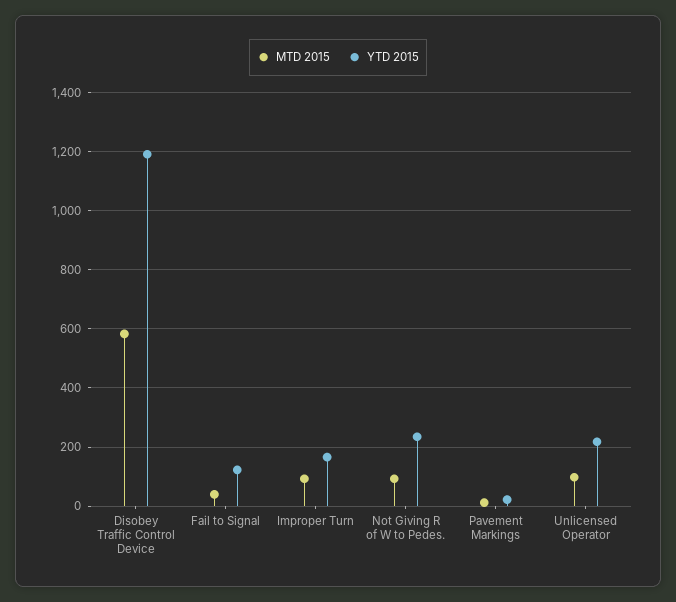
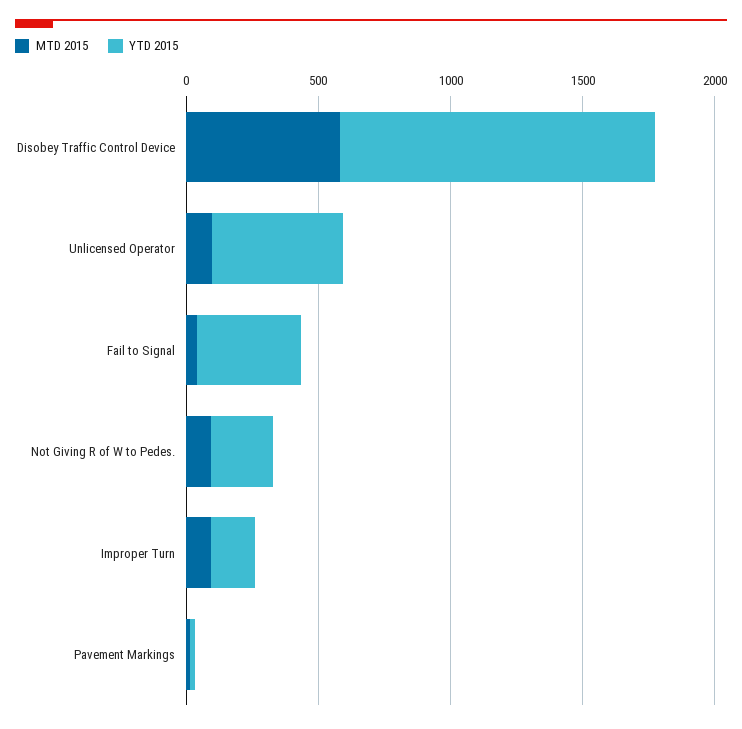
  {
    "MTD 2015": {
      "Disobey Traffic Control Device": 575,
      "Fail to Signal": 50,
      "Improper Turn": 100,
      "Not Giving R of W to Pedes.": 100,
      "Pavement Markings": 0,
      "Unlicensed Operator": 100
    },
    "YTD 2015": {
      "Disobey Traffic Control Device": 1200,
-     "Fail to Signal": 125,
+     "Fail to Signal": 400,
      "Improper Turn": 175,
      "Not Giving R of W to Pedes.": 225,
      "Pavement Markings": 25,
-     "Unlicensed Operator": 225
+     "Unlicensed Operator": 500
    }
  }

